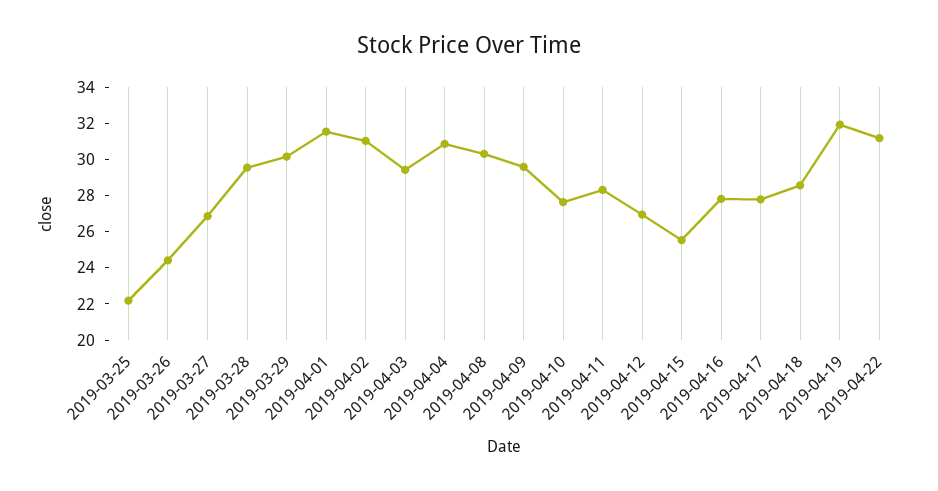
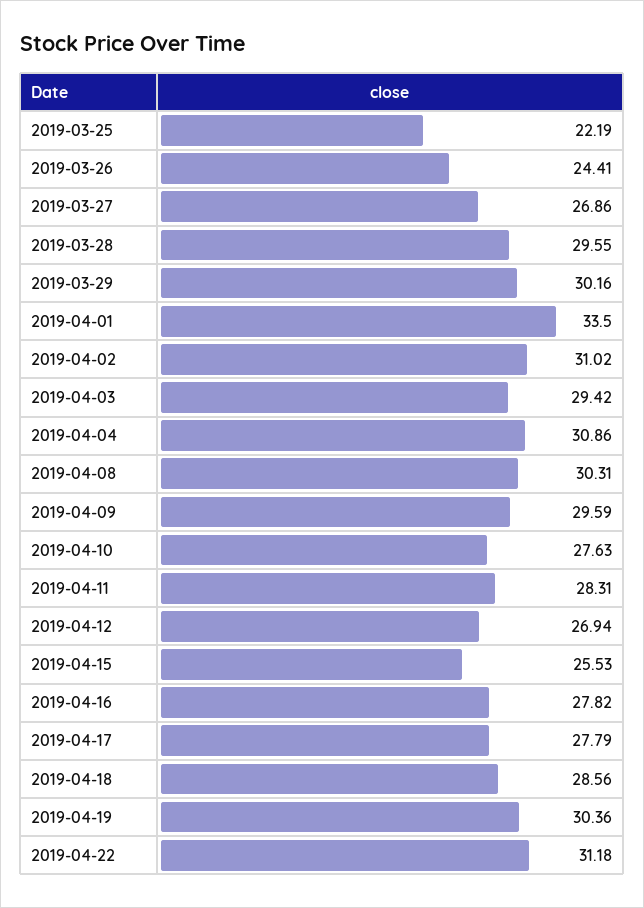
  {
    "2019-03-25": 22.19,
    "2019-03-26": 24.41,
    "2019-03-27": 26.86,
    "2019-03-28": 29.55,
    "2019-03-29": 30.16,
-   "2019-04-01": 31.5,
+   "2019-04-01": 33.5,
    "2019-04-02": 31.02,
    "2019-04-03": 29.42,
    "2019-04-04": 30.86,
    "2019-04-08": 30.31,
    "2019-04-09": 29.59,
    "2019-04-10": 27.63,
    "2019-04-11": 28.31,
    "2019-04-12": 26.94,
    "2019-04-15": 25.53,
    "2019-04-16": 27.82,
    "2019-04-17": 27.79,
    "2019-04-18": 28.56,
-   "2019-04-19": 32,
+   "2019-04-19": 30.36,
    "2019-04-22": 31.18
  }

